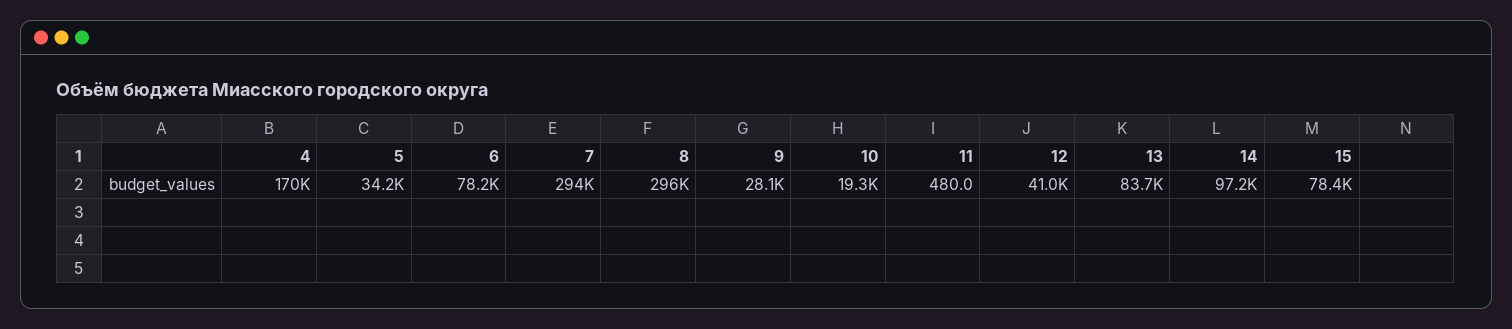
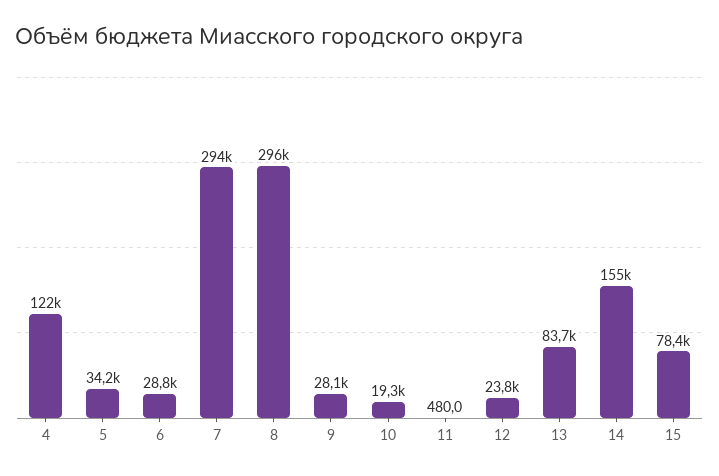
  {
-   "4": 170000,
+   "4": 122000,
    "5": 34200,
-   "6": 78200,
+   "6": 28800,
    "7": 294000,
    "8": 296000,
    "9": 28100,
    "10": 19300,
    "11": 480,
-   "12": 41000,
+   "12": 23800,
    "13": 83700,
-   "14": 97200,
+   "14": 155000,
    "15": 78400
  }

